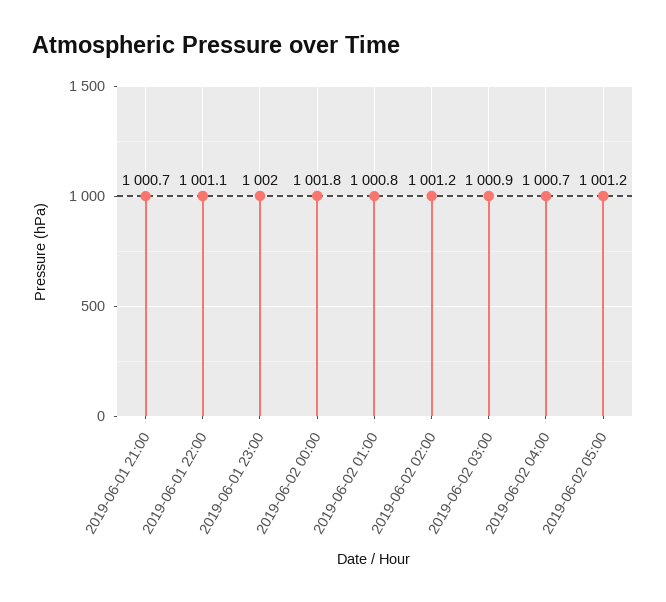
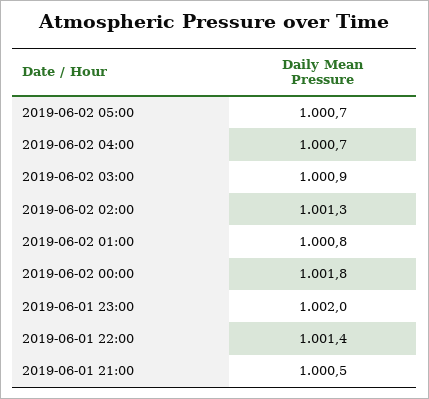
  {
-   "2019-06-01 21:00": 1000.7,
+   "2019-06-01 21:00": 1000.5,
-   "2019-06-01 22:00": 1001.1,
+   "2019-06-01 22:00": 1001.4,
    "2019-06-01 23:00": 1002,
    "2019-06-02 00:00": 1001.8,
    "2019-06-02 01:00": 1000.8,
-   "2019-06-02 02:00": 1001.2,
+   "2019-06-02 02:00": 1001.3,
    "2019-06-02 03:00": 1000.9,
    "2019-06-02 04:00": 1000.7,
-   "2019-06-02 05:00": 1001.2
+   "2019-06-02 05:00": 1000.7
  }

